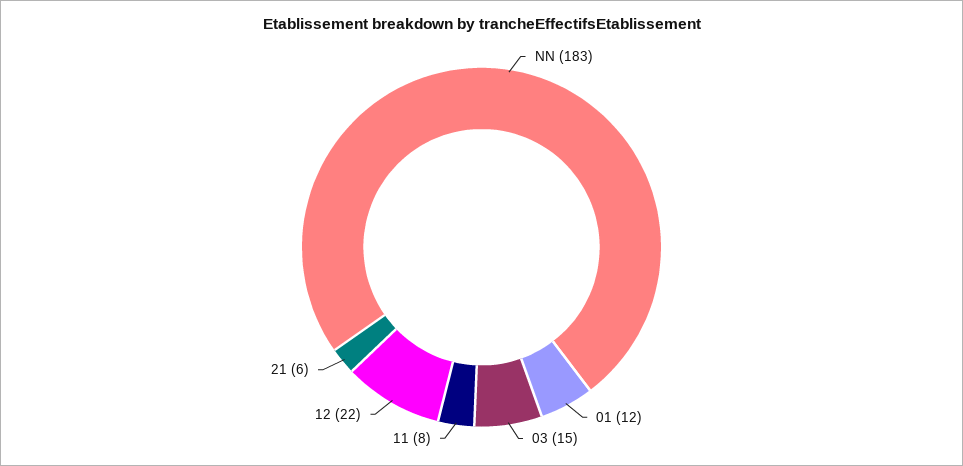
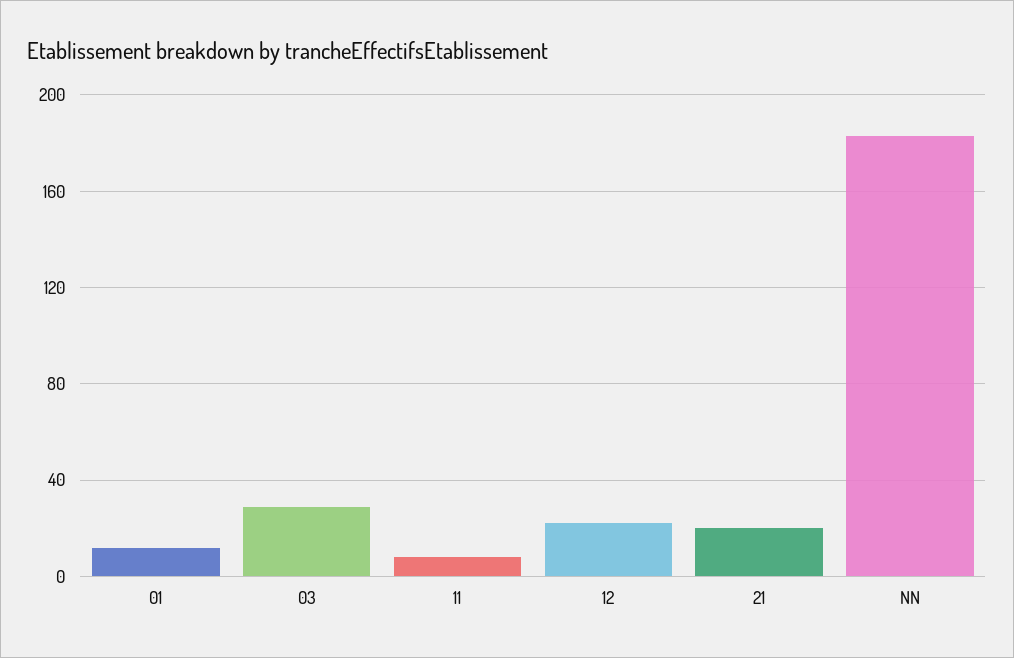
  {
    "NN": 183,
    "01": 12,
-   "03": 15,
+   "03": 30,
    "11": 8,
    "12": 22,
-   "21": 6
+   "21": 20
  }

